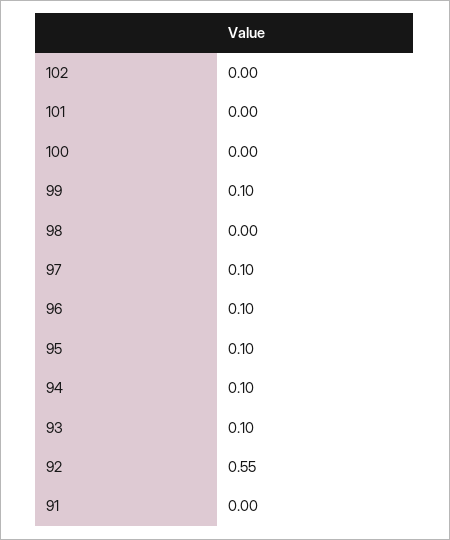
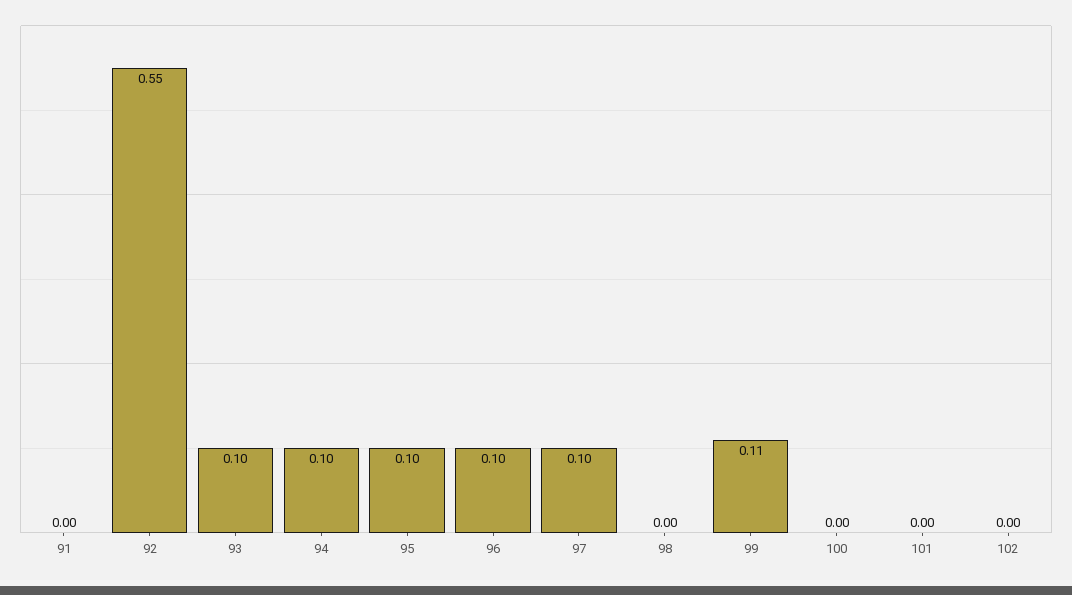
  {
    "102": 0,
    "101": 0,
    "100": 0,
-   "99": 0.1,
+   "99": 0.11,
    "98": 0,
    "97": 0.1,
    "96": 0.1,
    "95": 0.1,
    "94": 0.1,
    "93": 0.1,
    "92": 0.55,
    "91": 0
  }

